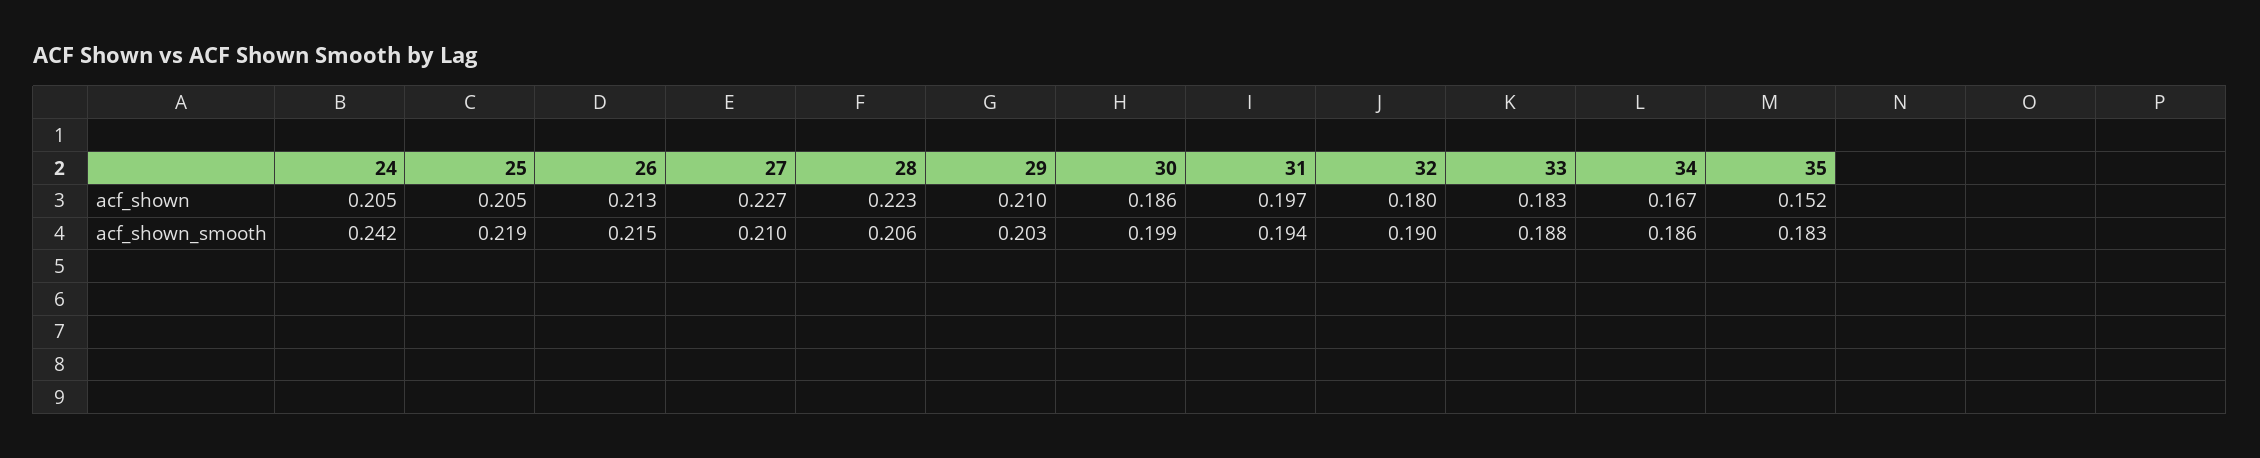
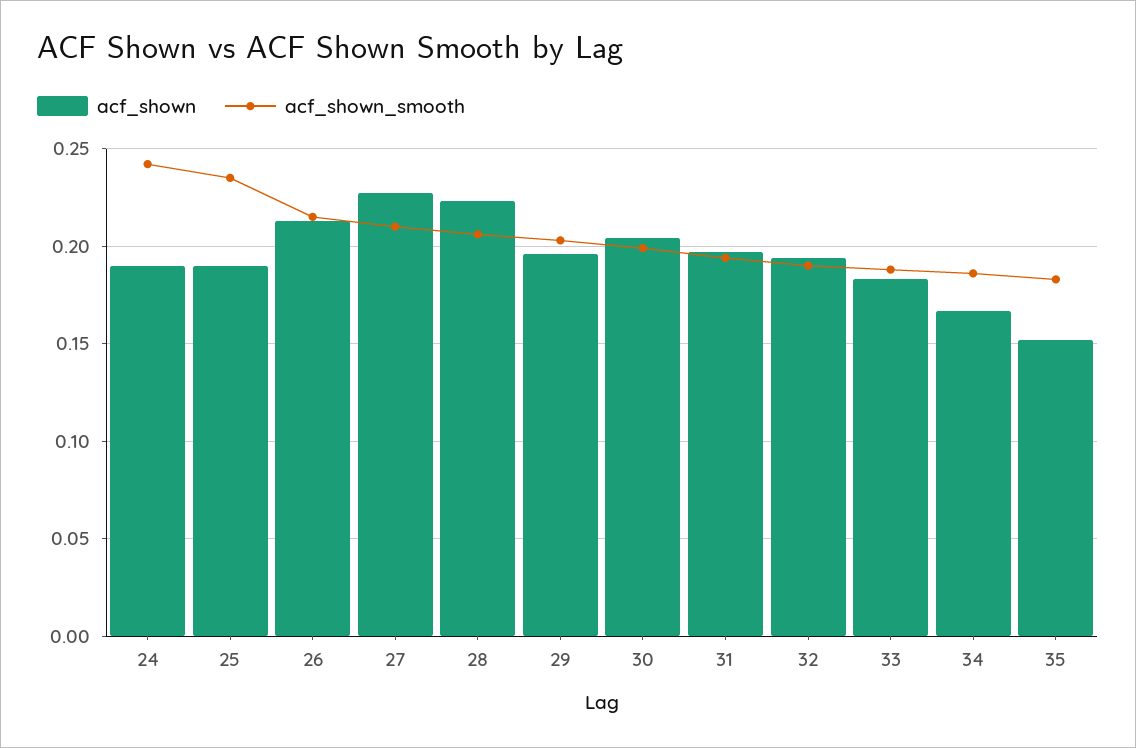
  {
    "acf_shown": {
-     "24": 0.205,
+     "24": 0.19,
-     "25": 0.205,
+     "25": 0.19,
      "26": 0.213,
      "27": 0.227,
      "28": 0.223,
-     "29": 0.21,
+     "29": 0.195,
-     "30": 0.186,
+     "30": 0.205,
      "31": 0.197,
-     "32": 0.18,
+     "32": 0.195,
      "33": 0.183,
      "34": 0.167,
      "35": 0.152
    },
    "acf_shown_smooth": {
      "24": 0.242,
-     "25": 0.219,
+     "25": 0.235,
      "26": 0.215,
      "27": 0.21,
      "28": 0.206,
      "29": 0.203,
      "30": 0.199,
      "31": 0.194,
      "32": 0.19,
      "33": 0.188,
      "34": 0.186,
      "35": 0.183
    }
  }

